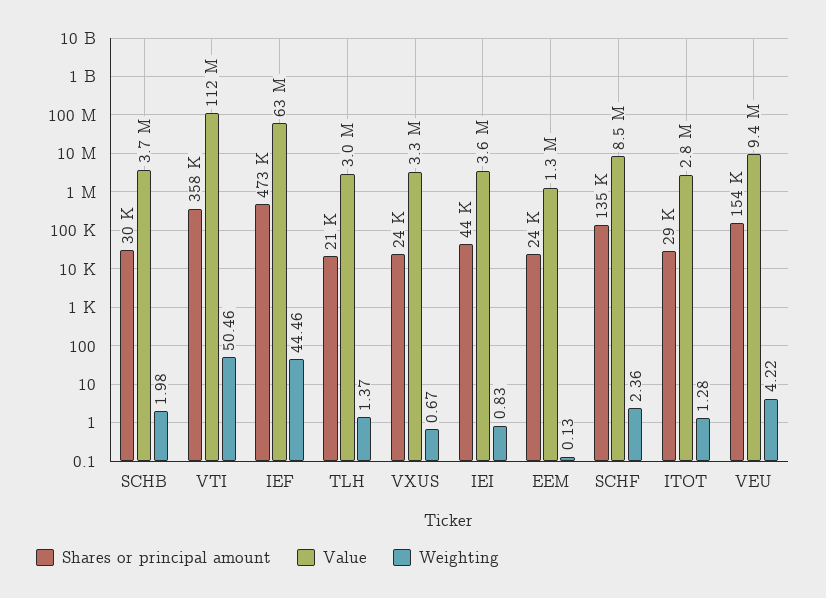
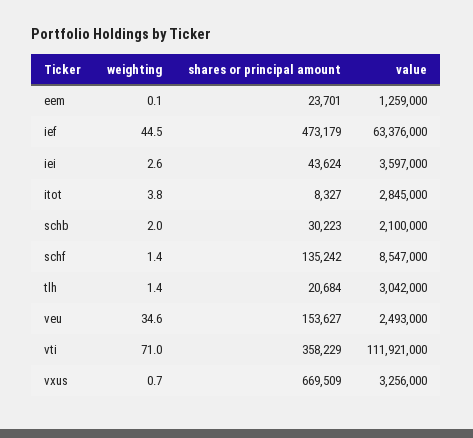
  {
    "Shares or principal amount": {
      "SCHB": 30223,
      "VTI": 358229,
      "IEF": 473179,
      "TLH": 20684,
-     "VXUS": 24000,
+     "VXUS": 669509,
      "IEI": 43624,
      "EEM": 23701,
      "SCHF": 135242,
-     "ITOT": 29000,
+     "ITOT": 8327,
      "VEU": 153627
    },
    "Value": {
-     "SCHB": 3700000,
+     "SCHB": 2100000,
      "VTI": 111921000,
      "IEF": 63376000,
      "TLH": 3042000,
      "VXUS": 3256000,
      "IEI": 3597000,
      "EEM": 1259000,
      "SCHF": 8547000,
      "ITOT": 2845000,
-     "VEU": 9400000
+     "VEU": 2493000
    },
    "Weighting": {
      "SCHB": 1.98,
-     "VTI": 50.46,
+     "VTI": 71,
      "IEF": 44.46,
      "TLH": 1.37,
      "VXUS": 0.67,
-     "IEI": 0.83,
+     "IEI": 2.6,
      "EEM": 0.13,
-     "SCHF": 2.36,
+     "SCHF": 1.4,
-     "ITOT": 1.28,
+     "ITOT": 3.8,
-     "VEU": 4.22
+     "VEU": 34.6
    }
  }

